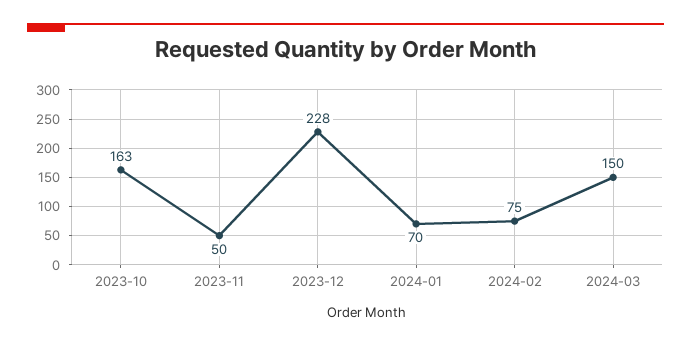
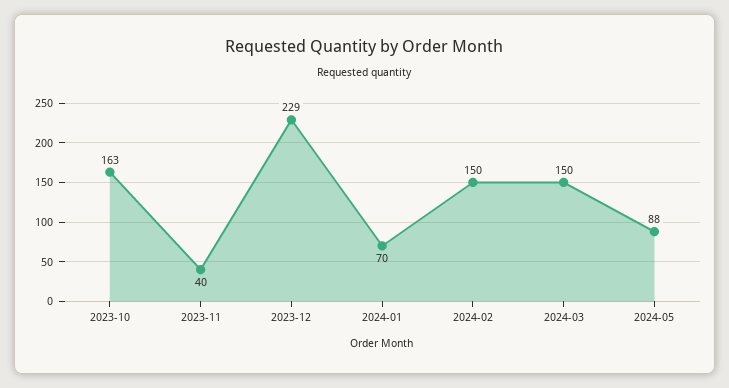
  {
    "2023-10": 163,
-   "2023-11": 50,
+   "2023-11": 40,
-   "2023-12": 228,
+   "2023-12": 229,
    "2024-01": 70,
-   "2024-02": 75,
+   "2024-02": 150,
-   "2024-03": 150
+   "2024-03": 150,
+   "2024-05": 88
  }

